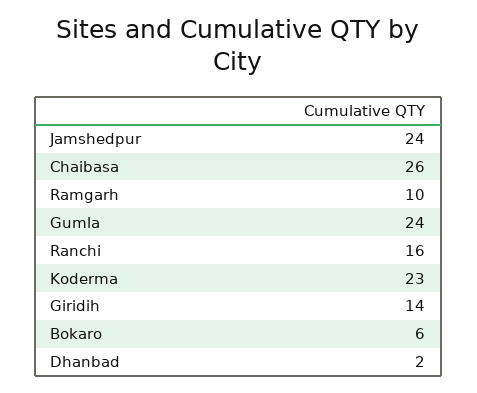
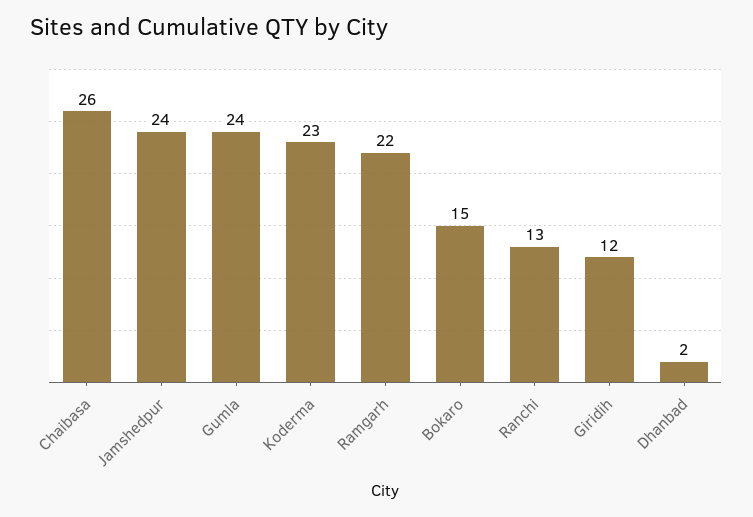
  {
    "Jamshedpur": 24,
    "Chaibasa": 26,
-   "Ramgarh": 10,
+   "Ramgarh": 22,
    "Gumla": 24,
-   "Ranchi": 16,
+   "Ranchi": 13,
    "Koderma": 23,
-   "Giridih": 14,
+   "Giridih": 12,
-   "Bokaro": 6,
+   "Bokaro": 15,
    "Dhanbad": 2
  }

